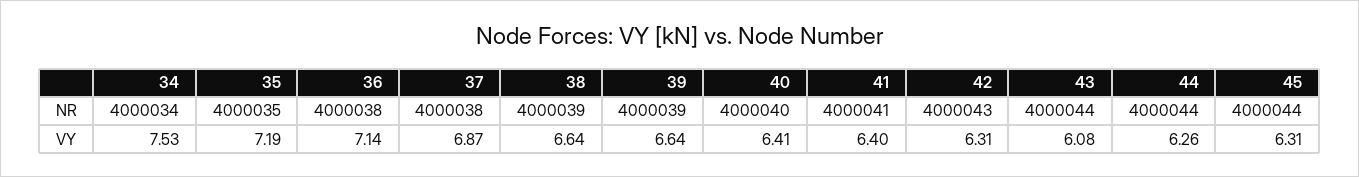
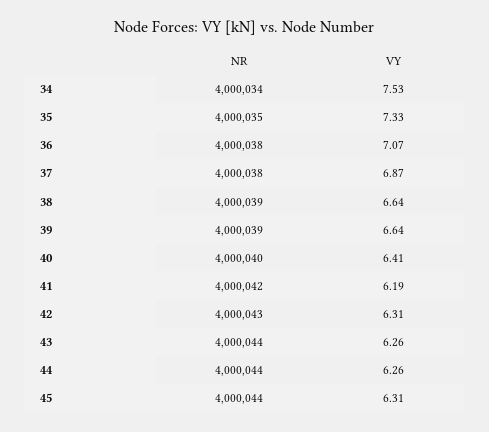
  {
    "34": {
      "NR": 4000034,
      "VY": 7.53
    },
    "35": {
      "NR": 4000035,
-     "VY": 7.19
+     "VY": 7.33
    },
    "36": {
      "NR": 4000038,
-     "VY": 7.14
+     "VY": 7.07
    },
    "37": {
      "NR": 4000038,
      "VY": 6.87
    },
    "38": {
      "NR": 4000039,
      "VY": 6.64
    },
    "39": {
      "NR": 4000039,
      "VY": 6.64
    },
    "40": {
      "NR": 4000040,
      "VY": 6.41
    },
    "41": {
-     "NR": 4000041,
+     "NR": 4000042,
-     "VY": 6.4
+     "VY": 6.19
    },
    "42": {
      "NR": 4000043,
      "VY": 6.31
    },
    "43": {
      "NR": 4000044,
-     "VY": 6.08
+     "VY": 6.26
    },
    "44": {
      "NR": 4000044,
      "VY": 6.26
    },
    "45": {
      "NR": 4000044,
      "VY": 6.31
    }
  }

